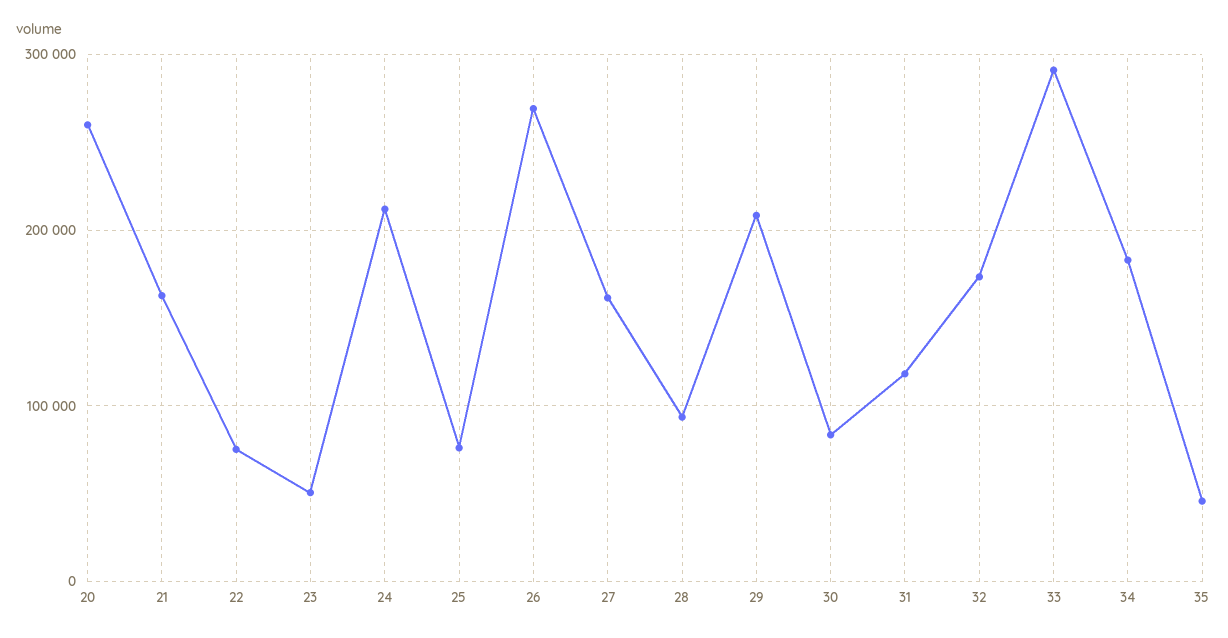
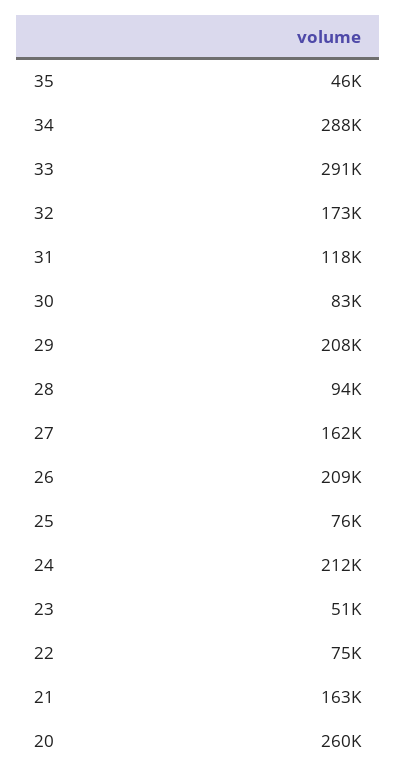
  {
    "20": 260000,
    "21": 163000,
    "22": 75000,
    "23": 51000,
    "24": 212000,
    "25": 76000,
-   "26": 270000,
+   "26": 209000,
    "27": 162000,
    "28": 94000,
    "29": 208000,
    "30": 83000,
    "31": 118000,
    "32": 173000,
    "33": 291000,
-   "34": 180000,
+   "34": 288000,
    "35": 46000
  }

